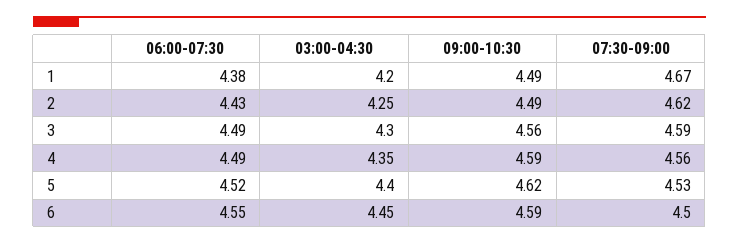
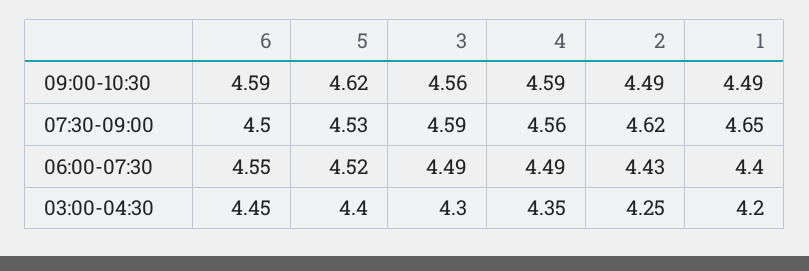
  {
    "06:00-07:30": {
-     "1": 4.38,
+     "1": 4.4,
      "2": 4.43,
      "3": 4.49,
      "4": 4.49,
      "5": 4.52,
      "6": 4.55
    },
    "03:00-04:30": {
      "1": 4.2,
      "2": 4.25,
      "3": 4.3,
      "4": 4.35,
      "5": 4.4,
      "6": 4.45
    },
    "09:00-10:30": {
      "1": 4.49,
      "2": 4.49,
      "3": 4.56,
      "4": 4.59,
      "5": 4.62,
      "6": 4.59
    },
    "07:30-09:00": {
-     "1": 4.67,
+     "1": 4.65,
      "2": 4.62,
      "3": 4.59,
      "4": 4.56,
      "5": 4.53,
      "6": 4.5
    }
  }

